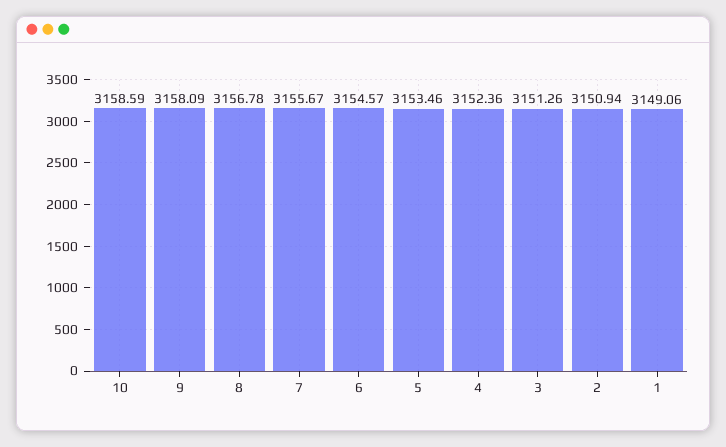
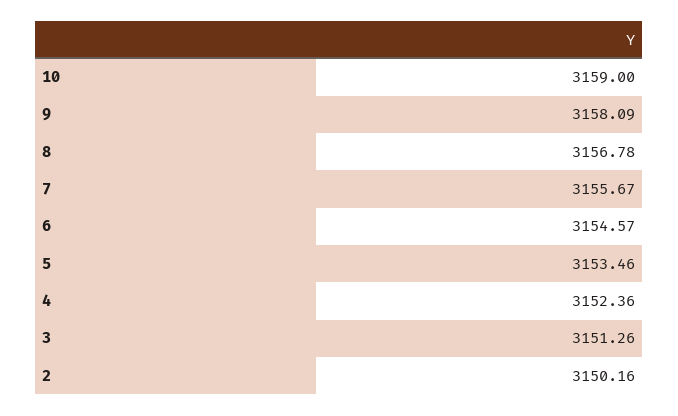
  {
-   "10": 3158.59,
+   "10": 3159,
    "9": 3158.09,
    "8": 3156.78,
    "7": 3155.67,
    "6": 3154.57,
    "5": 3153.46,
    "4": 3152.36,
    "3": 3151.26,
-   "2": 3150.94,
+   "2": 3150.16
-   "1": 3149.06
  }

